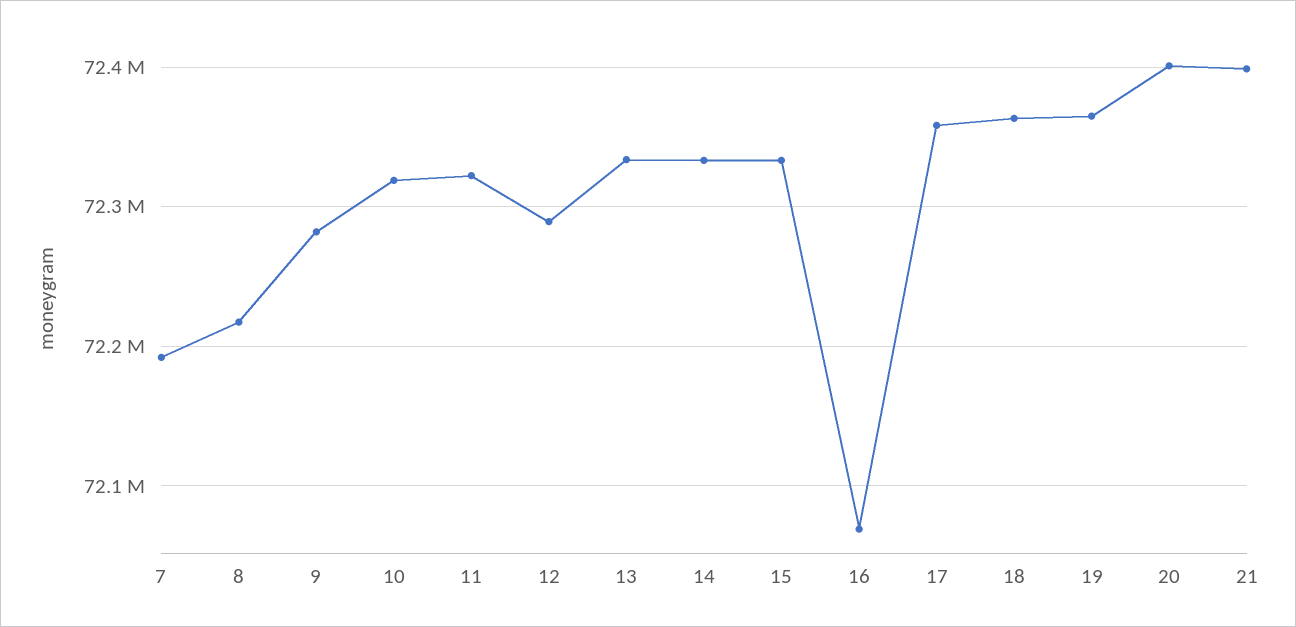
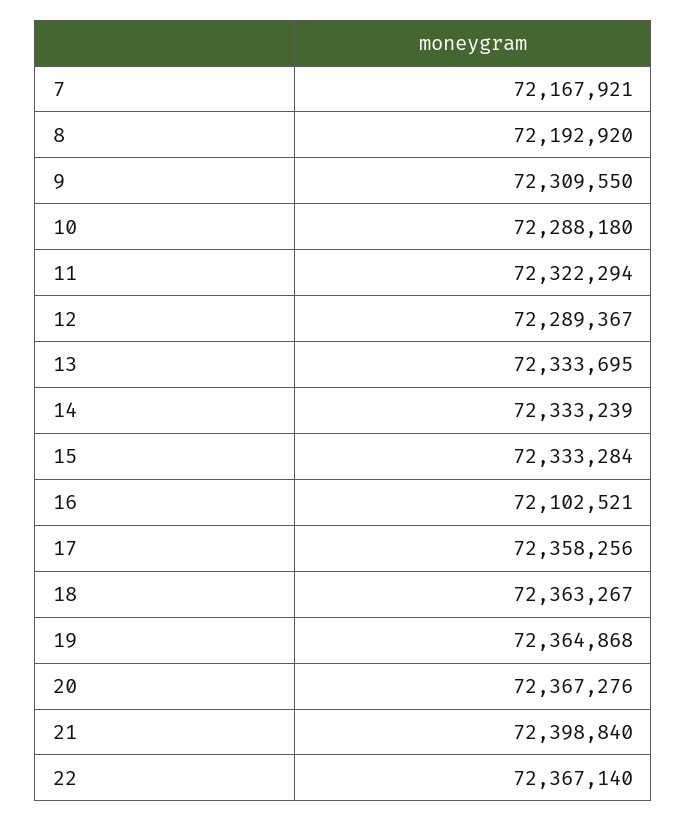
  {
-   "7": 72190000,
+   "7": 72167921,
-   "8": 72220000,
+   "8": 72192920,
-   "9": 72280000,
+   "9": 72309550,
-   "10": 72320000,
+   "10": 72288180,
    "11": 72322294,
    "12": 72289367,
    "13": 72333695,
    "14": 72333239,
    "15": 72333284,
-   "16": 72070000,
+   "16": 72102521,
    "17": 72358256,
    "18": 72363267,
    "19": 72364868,
-   "20": 72400000,
+   "20": 72367276,
-   "21": 72398840
+   "21": 72398840,
+   "22": 72367140
  }

